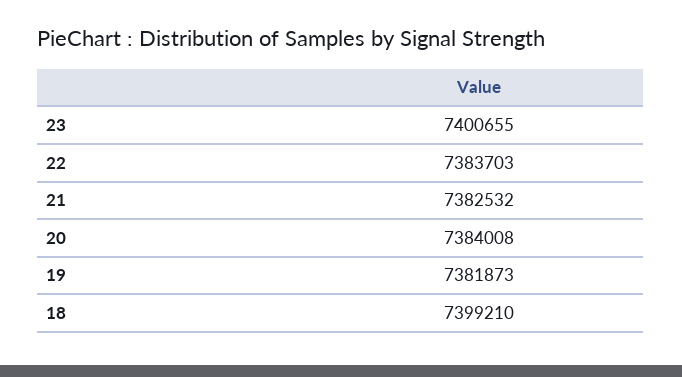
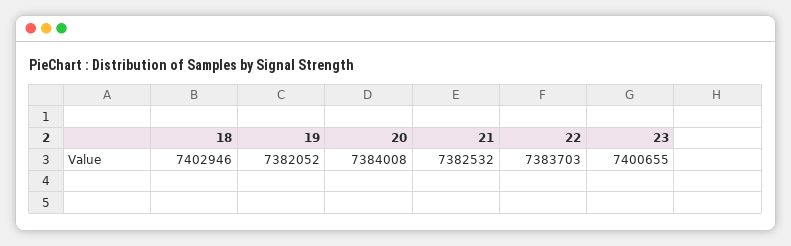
  {
    "23": 7400655,
    "22": 7383703,
    "21": 7382532,
    "20": 7384008,
-   "19": 7381873,
+   "19": 7382052,
-   "18": 7399210
+   "18": 7402946
  }

